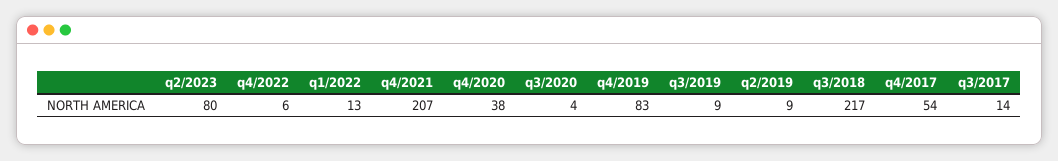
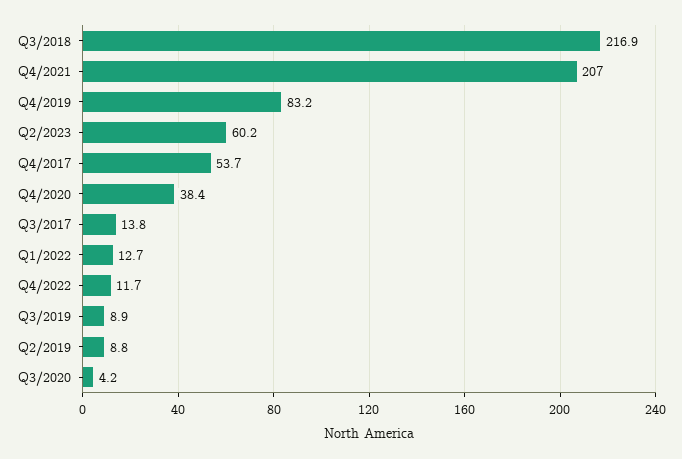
  {
-   "q2/2023": 80,
+   "q2/2023": 60.2,
-   "q4/2022": 6,
+   "q4/2022": 11.7,
    "q1/2022": 12.7,
    "q4/2021": 207,
    "q4/2020": 38.4,
    "q3/2020": 4.2,
    "q4/2019": 83.2,
    "q3/2019": 8.9,
    "q2/2019": 8.8,
    "q3/2018": 216.9,
    "q4/2017": 53.7,
    "q3/2017": 13.8
  }

